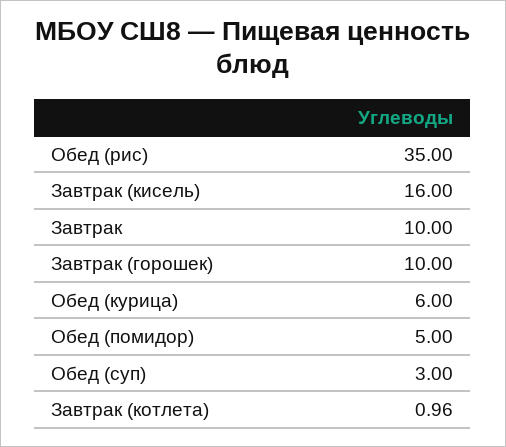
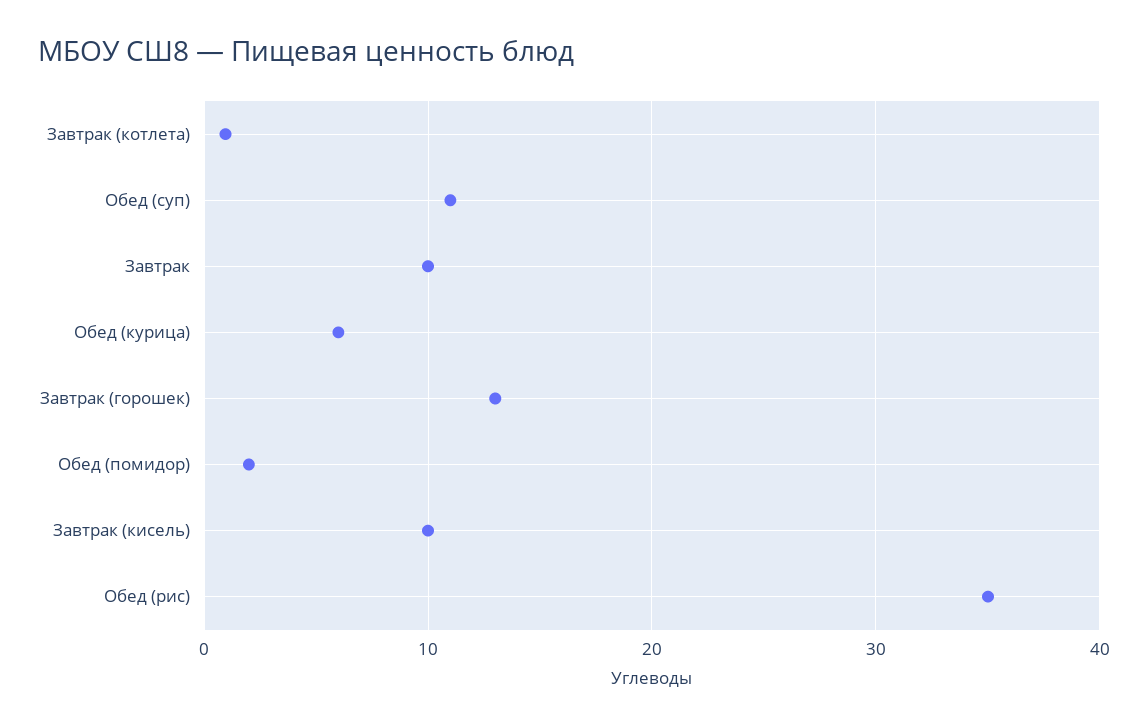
  {
    "Обед (рис)": 35,
-   "Завтрак (кисель)": 16,
+   "Завтрак (кисель)": 10,
    "Завтрак": 10,
-   "Завтрак (горошек)": 10,
+   "Завтрак (горошек)": 13,
    "Обед (курица)": 6,
-   "Обед (помидор)": 5,
+   "Обед (помидор)": 2,
-   "Обед (суп)": 3,
+   "Обед (суп)": 11,
    "Завтрак (котлета)": 0.96
  }

